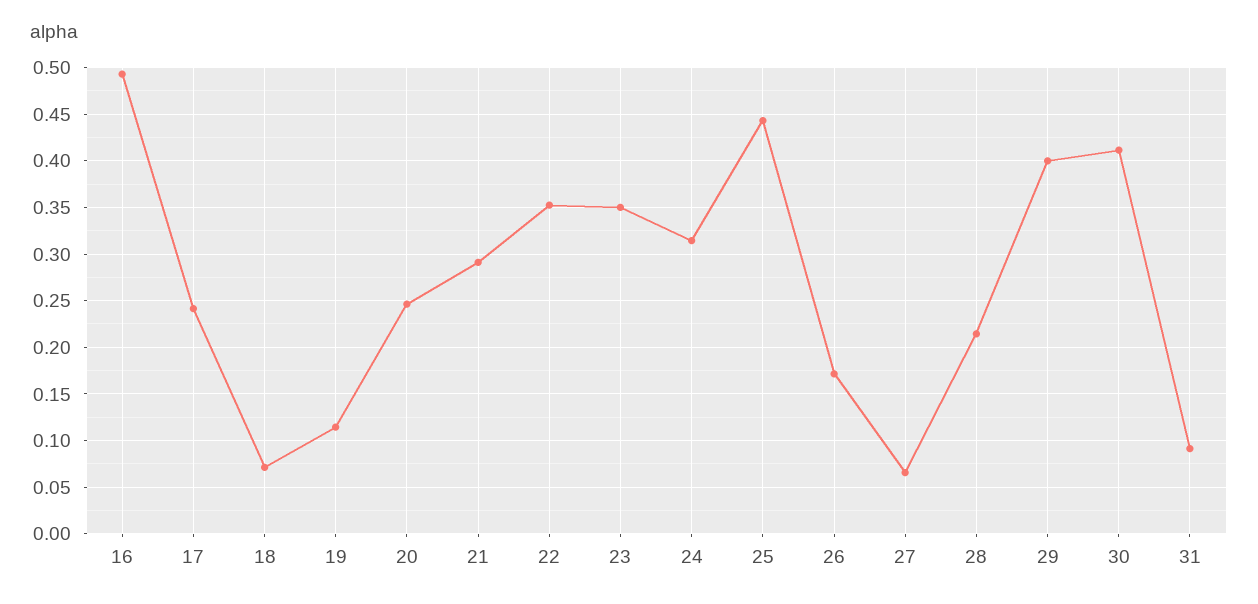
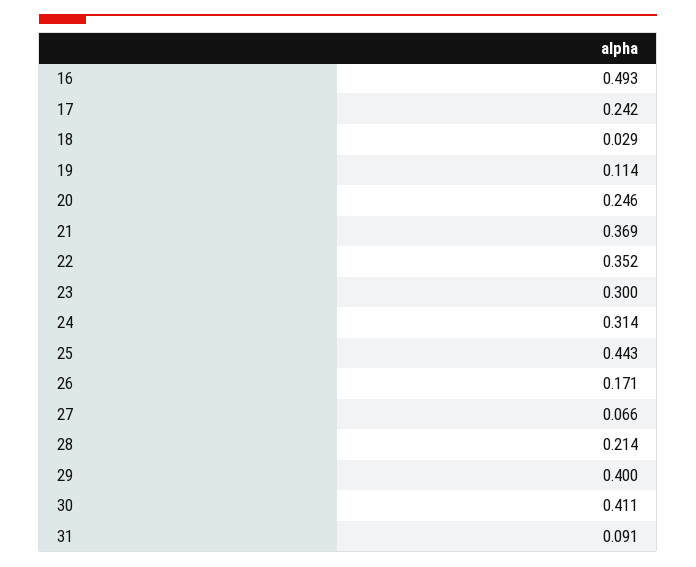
  {
    "16": 0.493,
    "17": 0.242,
-   "18": 0.07,
+   "18": 0.029,
    "19": 0.114,
    "20": 0.246,
-   "21": 0.29,
+   "21": 0.369,
    "22": 0.352,
-   "23": 0.35,
+   "23": 0.3,
    "24": 0.314,
    "25": 0.443,
    "26": 0.171,
    "27": 0.066,
    "28": 0.214,
    "29": 0.4,
    "30": 0.411,
    "31": 0.091
  }

